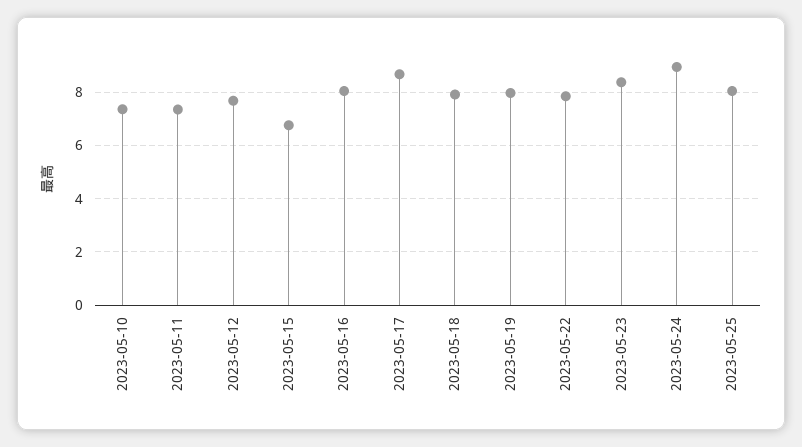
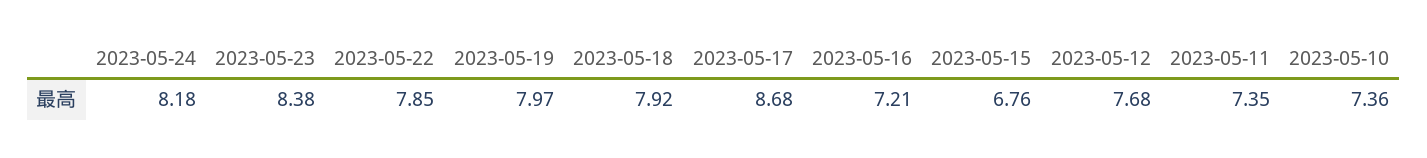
  {
    "2023-05-10": 7.36,
    "2023-05-11": 7.35,
    "2023-05-12": 7.68,
    "2023-05-15": 6.76,
-   "2023-05-16": 8,
+   "2023-05-16": 7.21,
    "2023-05-17": 8.68,
    "2023-05-18": 7.92,
    "2023-05-19": 7.97,
    "2023-05-22": 7.85,
    "2023-05-23": 8.38,
-   "2023-05-24": 9,
+   "2023-05-24": 8.18
-   "2023-05-25": 8
  }

